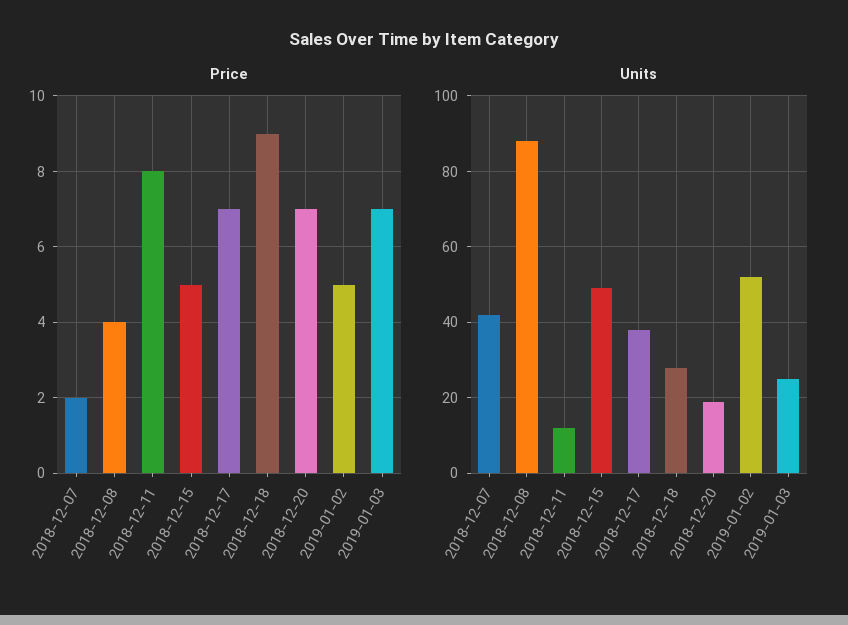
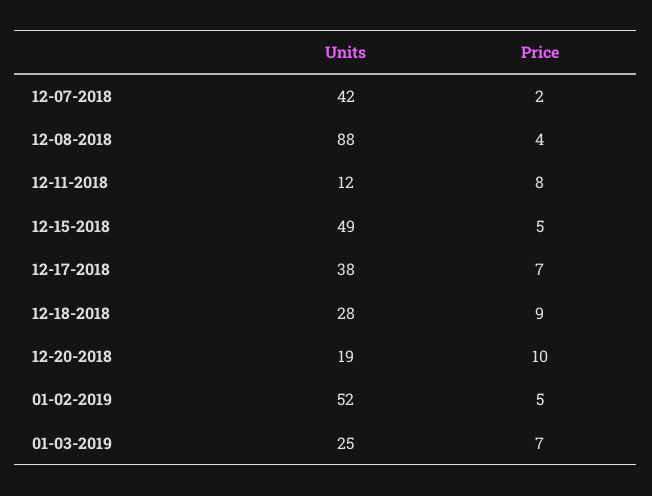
  {
    "Price": {
      "2018-12-07": 2,
      "2018-12-08": 4,
      "2018-12-11": 8,
      "2018-12-15": 5,
      "2018-12-17": 7,
      "2018-12-18": 9,
-     "2018-12-20": 7,
+     "2018-12-20": 10,
      "2019-01-02": 5,
      "2019-01-03": 7
    },
    "Units": {
      "2018-12-07": 42,
      "2018-12-08": 88,
      "2018-12-11": 12,
      "2018-12-15": 49,
      "2018-12-17": 38,
      "2018-12-18": 28,
      "2018-12-20": 19,
      "2019-01-02": 52,
      "2019-01-03": 25
    }
  }

